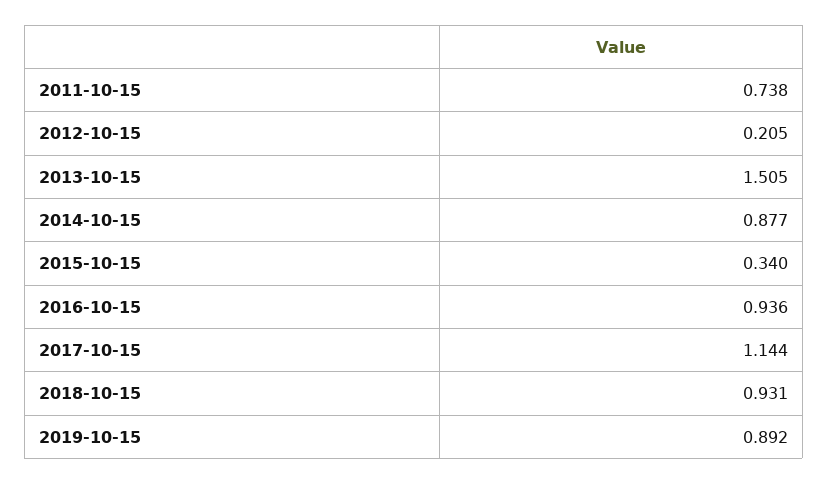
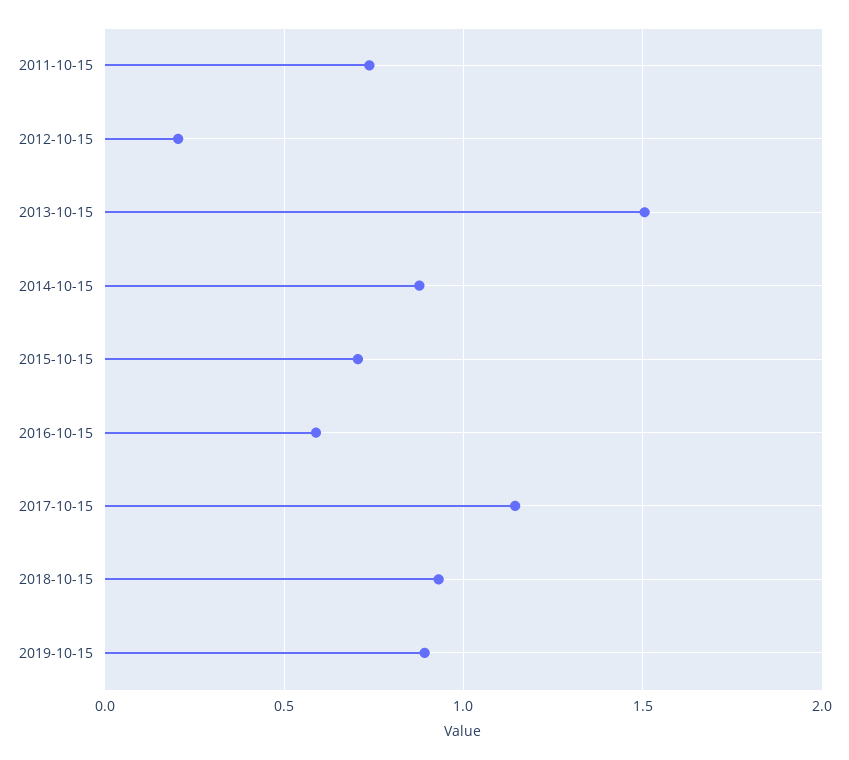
  {
    "2011-10-15": 0.738,
    "2012-10-15": 0.205,
    "2013-10-15": 1.505,
    "2014-10-15": 0.877,
-   "2015-10-15": 0.34,
+   "2015-10-15": 0.7,
-   "2016-10-15": 0.936,
+   "2016-10-15": 0.6,
    "2017-10-15": 1.144,
    "2018-10-15": 0.931,
    "2019-10-15": 0.892
  }

